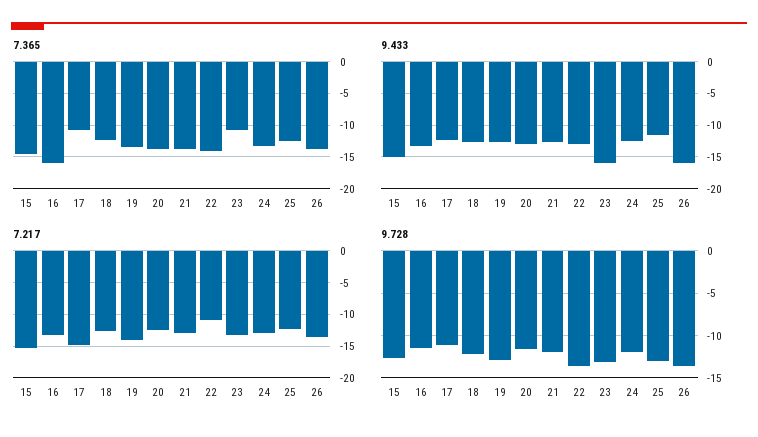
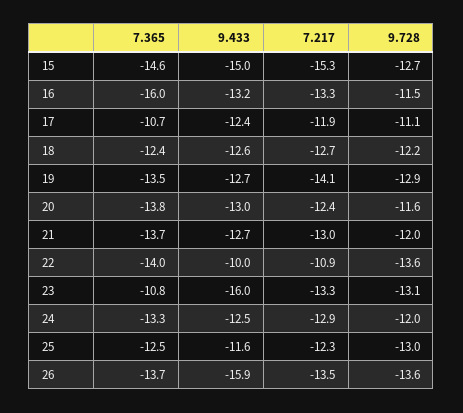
  {
    "7.365": {
      "15": -14.6,
      "16": -16,
      "17": -10.7,
      "18": -12.4,
      "19": -13.5,
      "20": -13.8,
      "21": -13.7,
      "22": -14,
      "23": -10.8,
      "24": -13.3,
      "25": -12.5,
      "26": -13.7
    },
    "9.433": {
      "15": -15,
      "16": -13.2,
      "17": -12.4,
      "18": -12.6,
      "19": -12.7,
      "20": -13,
      "21": -12.7,
-     "22": -13,
+     "22": -10,
      "23": -16,
      "24": -12.5,
      "25": -11.6,
      "26": -15.9
    },
    "7.217": {
      "15": -15.3,
      "16": -13.3,
-     "17": -15,
+     "17": -11.9,
      "18": -12.7,
      "19": -14.1,
      "20": -12.4,
      "21": -13,
      "22": -10.9,
      "23": -13.3,
      "24": -12.9,
      "25": -12.3,
      "26": -13.5
    },
    "9.728": {
      "15": -12.7,
      "16": -11.5,
      "17": -11.1,
      "18": -12.2,
      "19": -12.9,
      "20": -11.6,
      "21": -12,
      "22": -13.6,
      "23": -13.1,
      "24": -12,
      "25": -13,
      "26": -13.6
    }
  }

